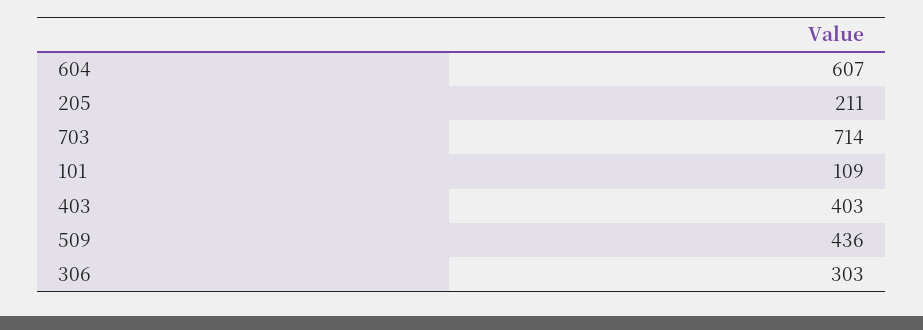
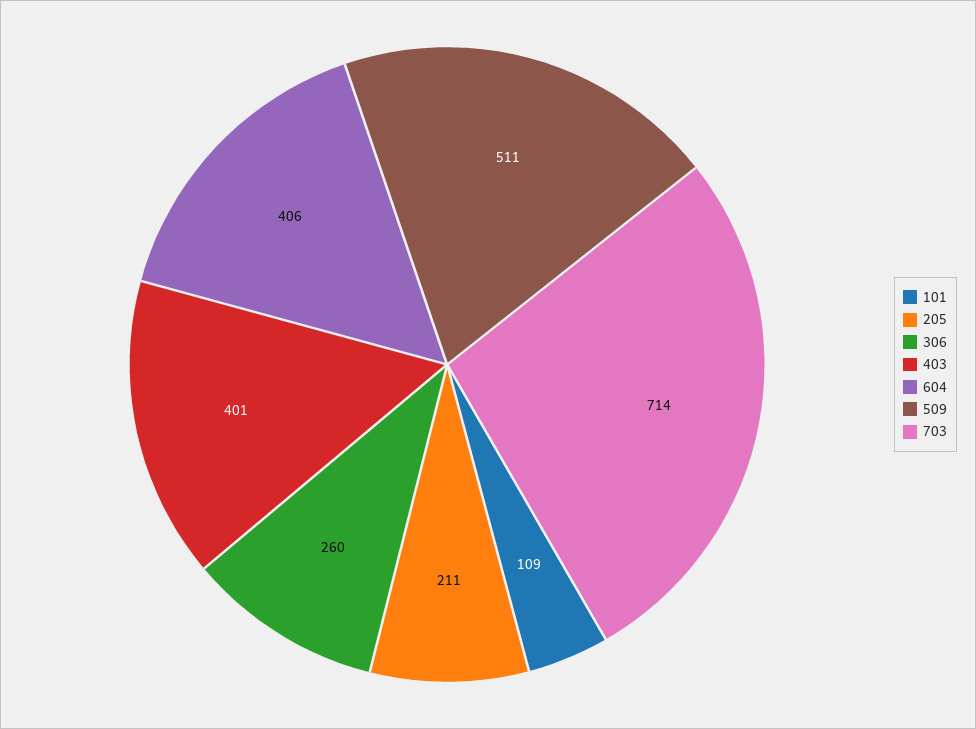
  {
-   "604": 607,
+   "604": 406,
    "205": 211,
    "703": 714,
    "101": 109,
-   "403": 403,
+   "403": 401,
-   "509": 436,
+   "509": 511,
-   "306": 303
+   "306": 260
  }

